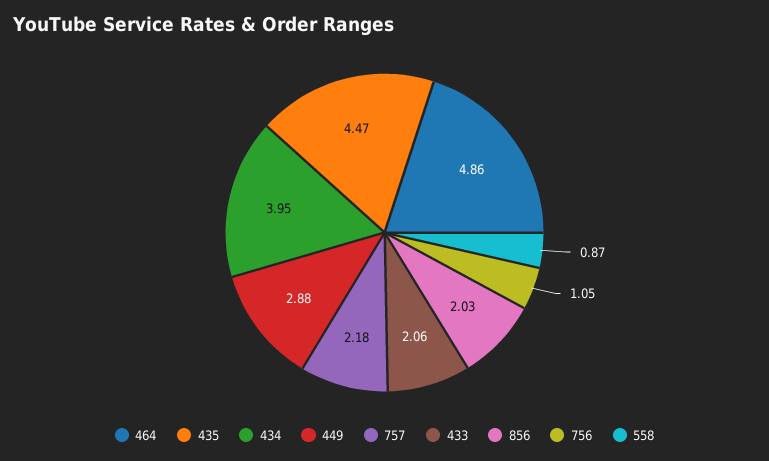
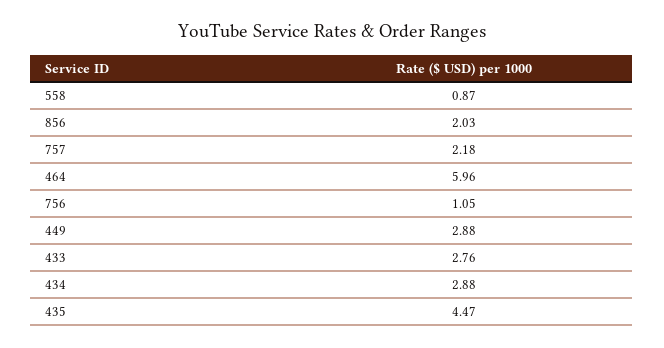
  {
-   "464": 4.86,
+   "464": 5.96,
    "435": 4.47,
-   "434": 3.95,
+   "434": 2.88,
    "449": 2.88,
    "757": 2.18,
-   "433": 2.06,
+   "433": 2.76,
    "856": 2.03,
    "756": 1.05,
    "558": 0.87
  }

